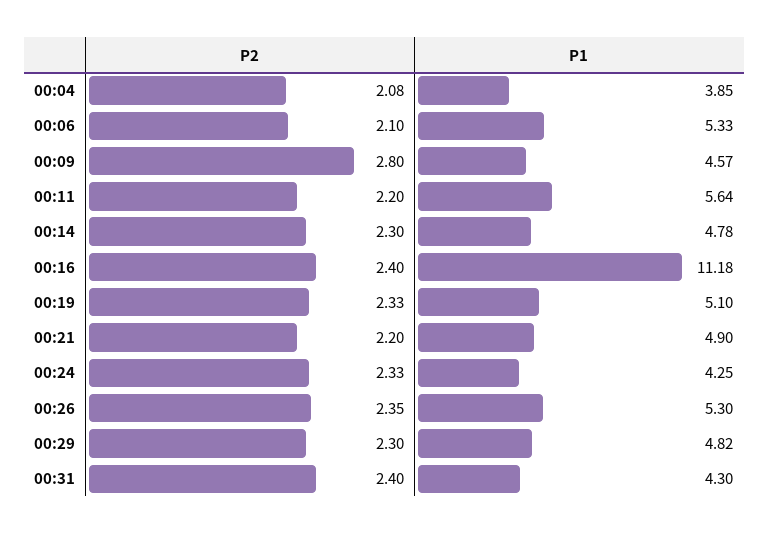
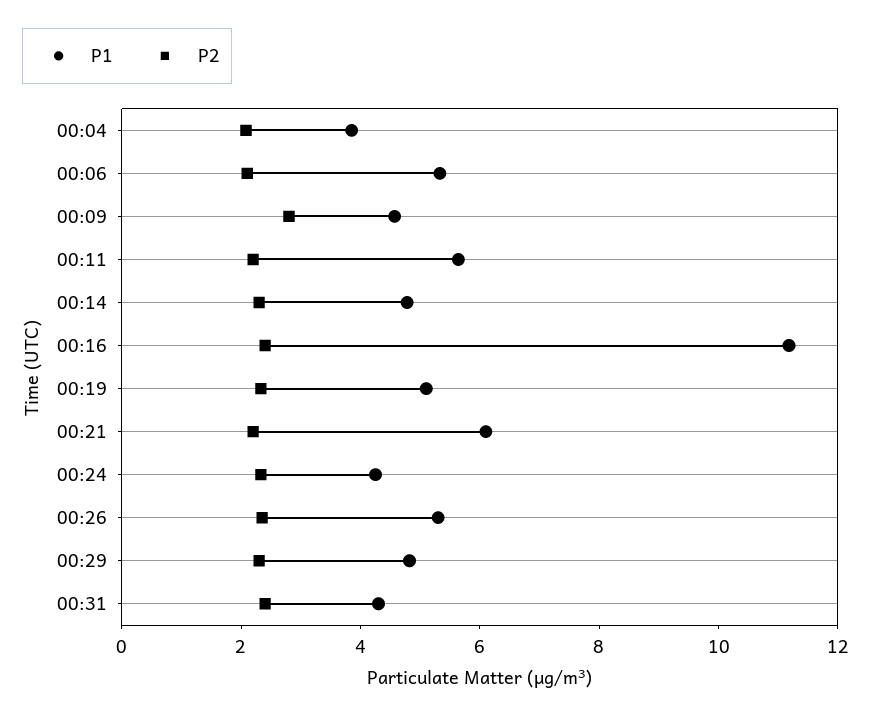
  {
    "P2": {
      "00:04": 2.08,
      "00:06": 2.1,
      "00:09": 2.8,
      "00:11": 2.2,
      "00:14": 2.3,
      "00:16": 2.4,
      "00:19": 2.33,
      "00:21": 2.2,
      "00:24": 2.33,
      "00:26": 2.35,
      "00:29": 2.3,
      "00:31": 2.4
    },
    "P1": {
      "00:04": 3.85,
      "00:06": 5.33,
      "00:09": 4.57,
      "00:11": 5.64,
      "00:14": 4.78,
      "00:16": 11.18,
      "00:19": 5.1,
-     "00:21": 4.9,
+     "00:21": 6,
      "00:24": 4.25,
      "00:26": 5.3,
      "00:29": 4.82,
      "00:31": 4.3
    }
  }

